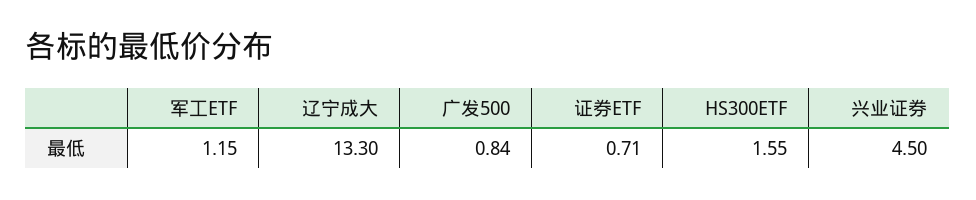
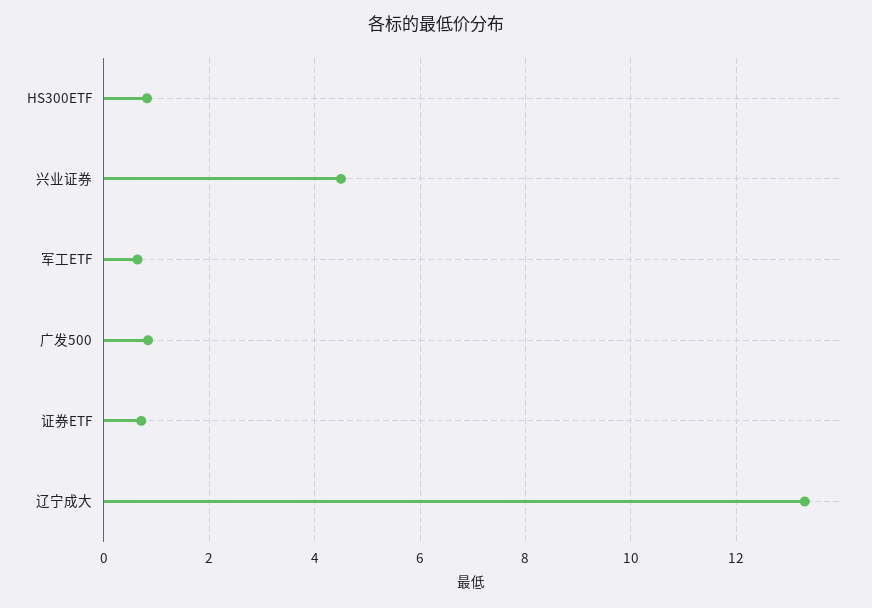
  {
-   "军工ETF": 1.15,
+   "军工ETF": 0.6,
    "辽宁成大": 13.3,
    "广发500": 0.84,
    "证券ETF": 0.71,
-   "HS300ETF": 1.55,
+   "HS300ETF": 0.8,
    "兴业证券": 4.5
  }

